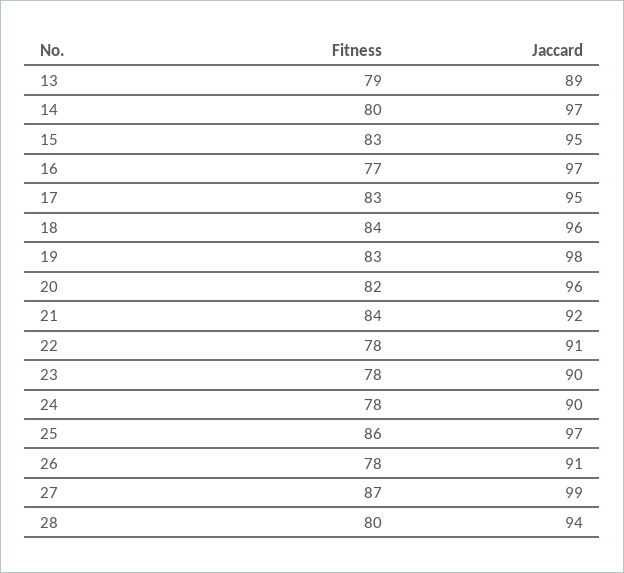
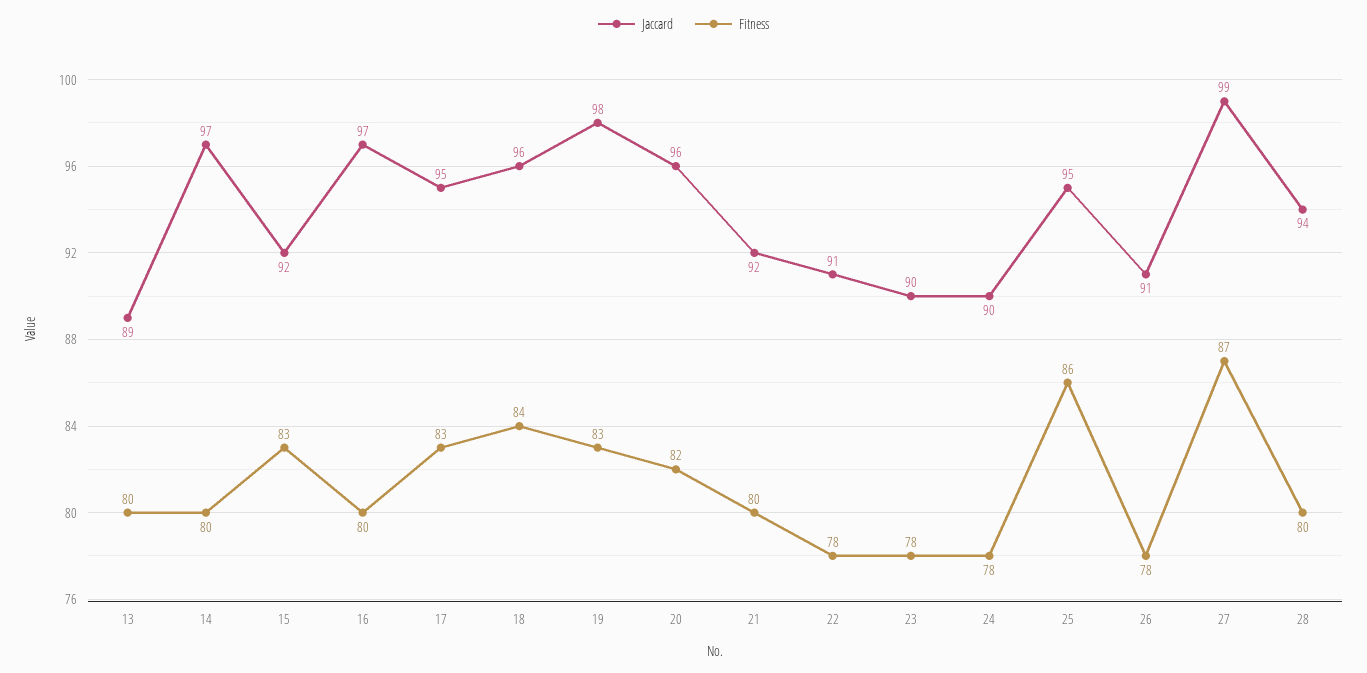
  {
    "Fitness": {
-     "13": 79,
+     "13": 80,
      "14": 80,
      "15": 83,
-     "16": 77,
+     "16": 80,
      "17": 83,
      "18": 84,
      "19": 83,
      "20": 82,
-     "21": 84,
+     "21": 80,
      "22": 78,
      "23": 78,
      "24": 78,
      "25": 86,
      "26": 78,
      "27": 87,
      "28": 80
    },
    "Jaccard": {
      "13": 89,
      "14": 97,
-     "15": 95,
+     "15": 92,
      "16": 97,
      "17": 95,
      "18": 96,
      "19": 98,
      "20": 96,
      "21": 92,
      "22": 91,
      "23": 90,
      "24": 90,
-     "25": 97,
+     "25": 95,
      "26": 91,
      "27": 99,
      "28": 94
    }
  }

